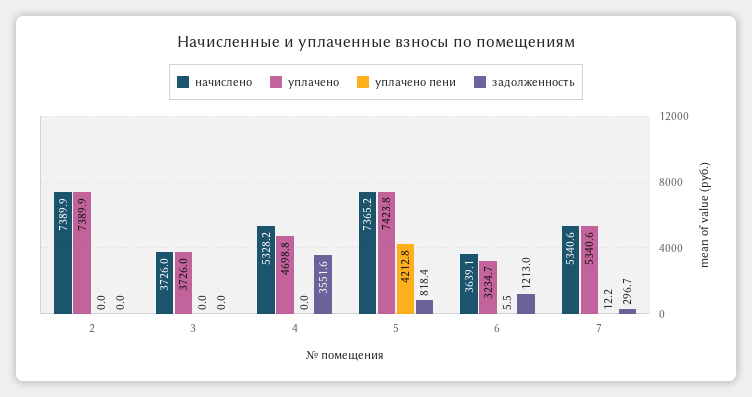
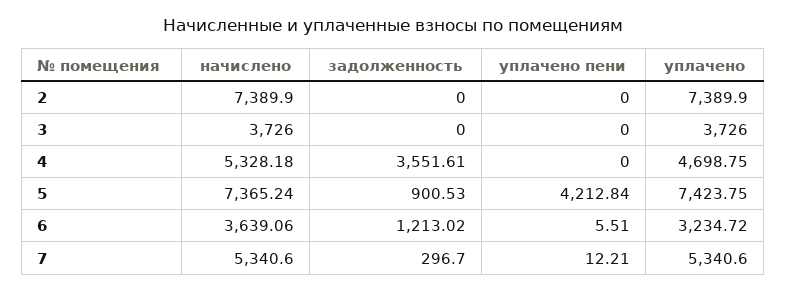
  {
    "начислено": {
      "2": 7389.9,
      "3": 3726,
      "4": 5328.18,
      "5": 7365.24,
      "6": 3639.06,
      "7": 5340.6
    },
    "уплачено": {
      "2": 7389.9,
      "3": 3726,
      "4": 4698.75,
      "5": 7423.75,
      "6": 3234.72,
      "7": 5340.6
    },
    "уплачено пени": {
      "2": 0,
      "3": 0,
      "4": 0,
      "5": 4212.84,
      "6": 5.51,
      "7": 12.21
    },
    "задолженность": {
      "2": 0,
      "3": 0,
      "4": 3551.61,
-     "5": 818.4,
+     "5": 900.53,
      "6": 1213.02,
      "7": 296.7
    }
  }

